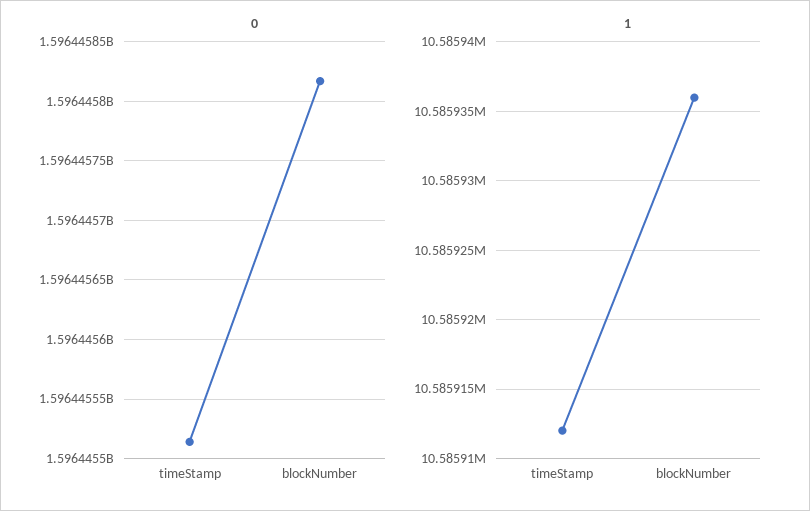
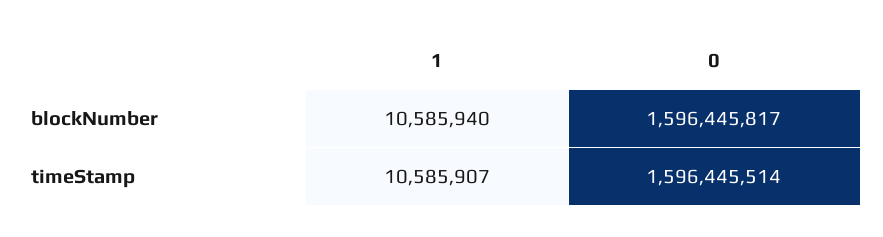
  {
    "0": {
      "timeStamp": 1596445514,
      "blockNumber": 1596445817
    },
    "1": {
-     "timeStamp": 10585912,
+     "timeStamp": 10585907,
-     "blockNumber": 10585936
+     "blockNumber": 10585940
    }
  }

